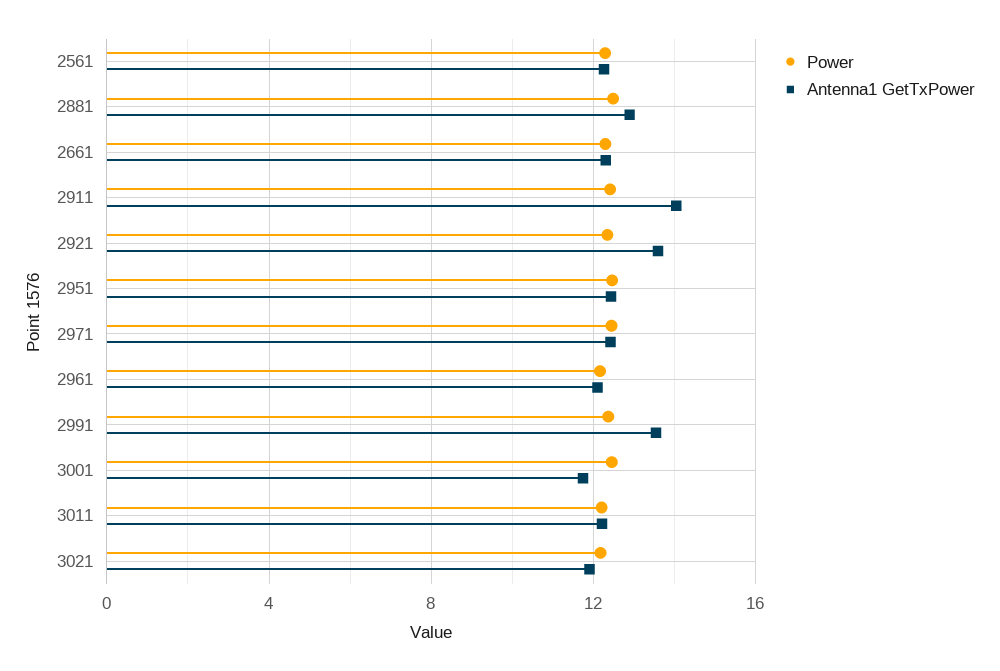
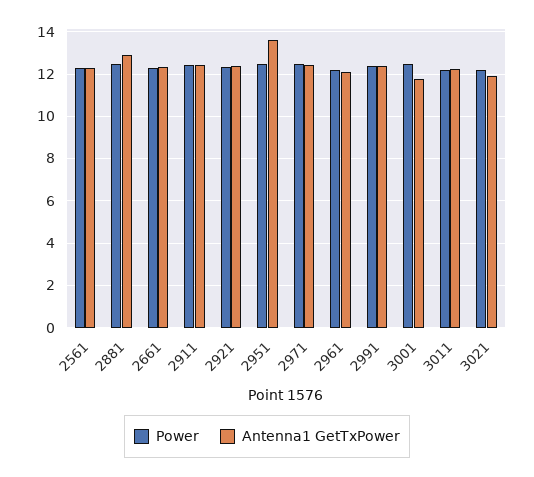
  {
    "Power": {
      "2561": 12.5,
      "2881": 12.5,
      "2661": 12.5,
      "2911": 12.5,
      "2921": 12.5,
      "2951": 12.5,
      "2971": 12.5,
      "2961": 12,
      "2991": 12.5,
      "3001": 12.5,
      "3011": 12,
      "3021": 12
    },
    "Antenna1 GetTxPower": {
      "2561": 12.5,
      "2881": 13,
      "2661": 12.5,
-     "2911": 14,
+     "2911": 12.5,
-     "2921": 13.5,
+     "2921": 12.5,
-     "2951": 12.5,
+     "2951": 13.5,
      "2971": 12.5,
      "2961": 12,
-     "2991": 13.5,
+     "2991": 12.5,
      "3001": 12,
      "3011": 12,
      "3021": 12
    }
  }

